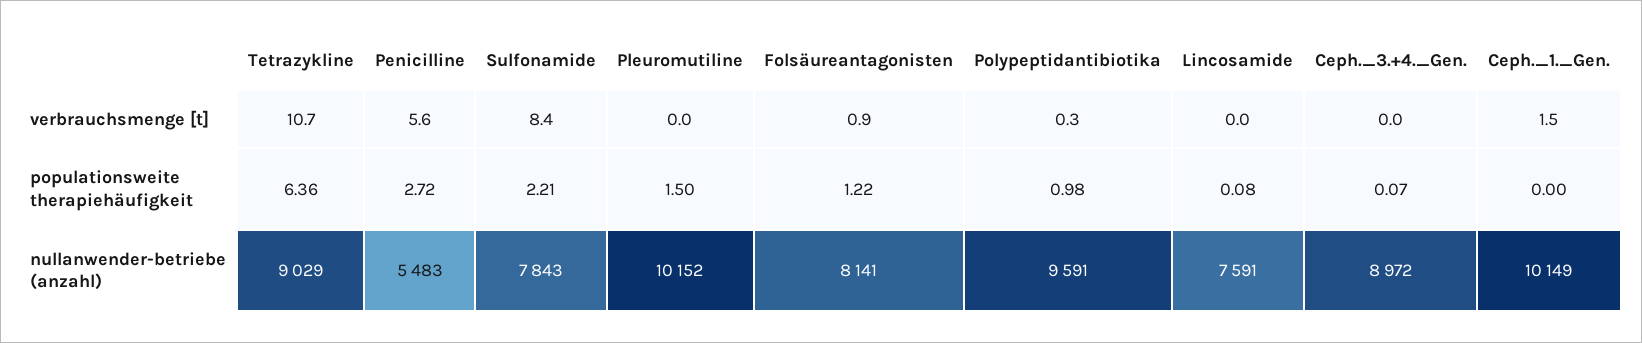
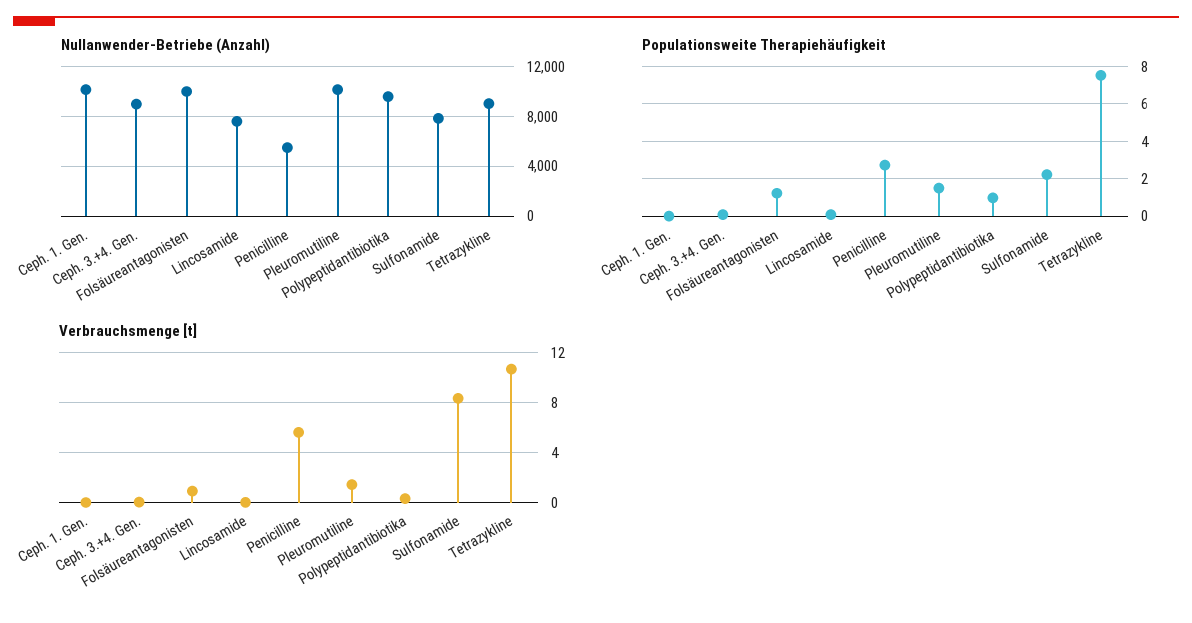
  {
    "verbrauchsmenge [t]": {
      "Tetrazykline": 10.7,
      "Penicilline": 5.6,
      "Sulfonamide": 8.4,
-     "Pleuromutiline": 0,
+     "Pleuromutiline": 1.5,
      "Folsäureantagonisten": 0.9,
      "Polypeptidantibiotika": 0.3,
      "Lincosamide": 0,
      "Ceph._3.+4._Gen.": 0,
-     "Ceph._1._Gen.": 1.5
+     "Ceph._1._Gen.": 0
    },
    "populationsweite therapiehäufigkeit": {
-     "Tetrazykline": 6.36,
+     "Tetrazykline": 7.5,
      "Penicilline": 2.72,
      "Sulfonamide": 2.21,
      "Pleuromutiline": 1.5,
      "Folsäureantagonisten": 1.22,
      "Polypeptidantibiotika": 0.98,
      "Lincosamide": 0.08,
      "Ceph._3.+4._Gen.": 0.07,
      "Ceph._1._Gen.": 0
    },
    "nullanwender-betriebe (anzahl)": {
      "Tetrazykline": 9029,
      "Penicilline": 5483,
      "Sulfonamide": 7843,
      "Pleuromutiline": 10152,
-     "Folsäureantagonisten": 8141,
+     "Folsäureantagonisten": 10000,
      "Polypeptidantibiotika": 9591,
      "Lincosamide": 7591,
      "Ceph._3.+4._Gen.": 8972,
      "Ceph._1._Gen.": 10149
    }
  }

